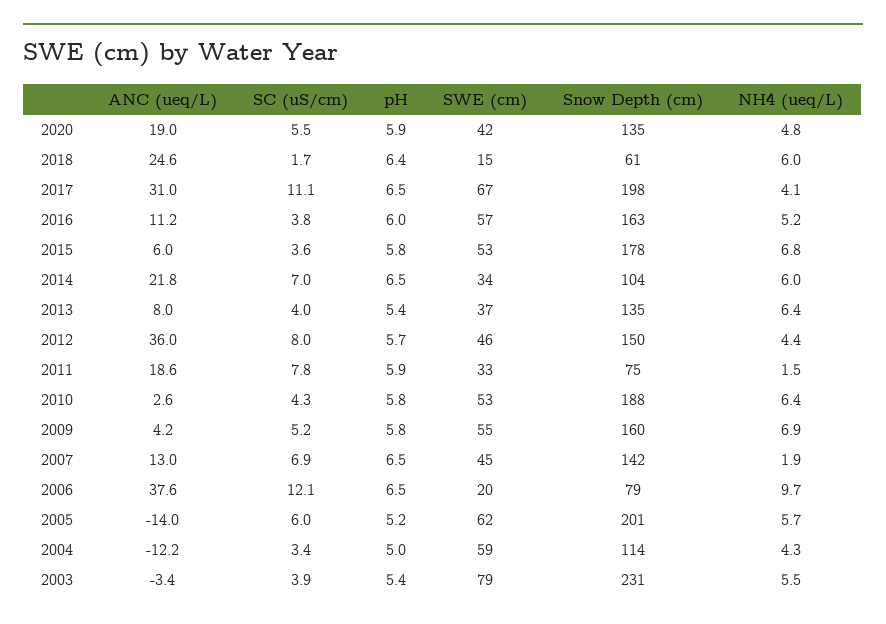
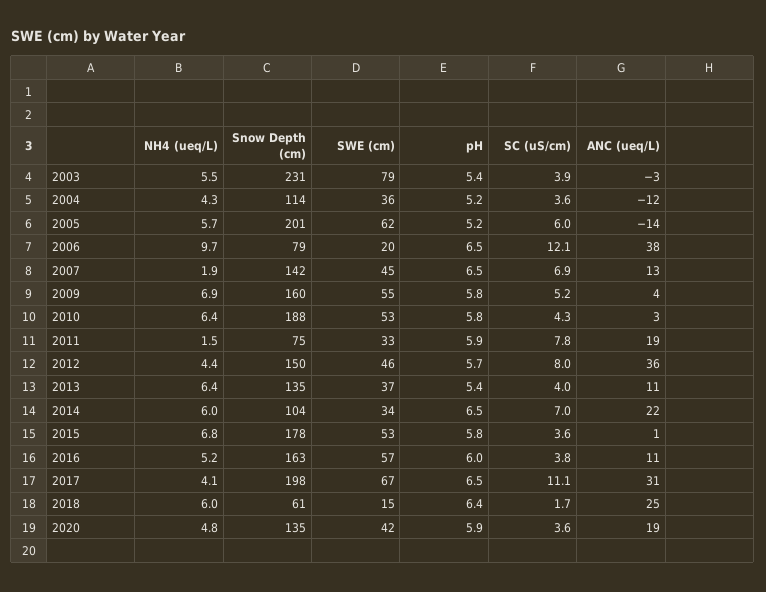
  {
    "ANC (ueq/L)": {
      "2020": 19,
      "2018": 24.6,
      "2017": 31,
      "2016": 11.2,
-     "2015": 6,
+     "2015": 1,
      "2014": 21.8,
-     "2013": 8,
+     "2013": 11,
      "2012": 36,
      "2011": 18.6,
      "2010": 2.6,
      "2009": 4.2,
      "2007": 13,
      "2006": 37.6,
      "2005": -14,
      "2004": -12.2,
      "2003": -3.4
    },
    "SC (uS/cm)": {
-     "2020": 5.5,
+     "2020": 3.6,
      "2018": 1.7,
      "2017": 11.1,
      "2016": 3.8,
      "2015": 3.6,
      "2014": 7,
      "2013": 4,
      "2012": 8,
      "2011": 7.8,
      "2010": 4.3,
      "2009": 5.2,
      "2007": 6.9,
      "2006": 12.1,
      "2005": 6,
-     "2004": 3.4,
+     "2004": 3.6,
      "2003": 3.9
    },
    "pH": {
      "2020": 5.9,
      "2018": 6.4,
      "2017": 6.5,
      "2016": 6,
      "2015": 5.8,
      "2014": 6.5,
      "2013": 5.4,
      "2012": 5.7,
      "2011": 5.9,
      "2010": 5.8,
      "2009": 5.8,
      "2007": 6.5,
      "2006": 6.5,
      "2005": 5.2,
-     "2004": 5,
+     "2004": 5.2,
      "2003": 5.4
    },
    "SWE (cm)": {
      "2020": 42,
      "2018": 15,
      "2017": 67,
      "2016": 57,
      "2015": 53,
      "2014": 34,
      "2013": 37,
      "2012": 46,
      "2011": 33,
      "2010": 53,
      "2009": 55,
      "2007": 45,
      "2006": 20,
      "2005": 62,
-     "2004": 59,
+     "2004": 36,
      "2003": 79
    },
    "Snow Depth (cm)": {
      "2020": 135,
      "2018": 61,
      "2017": 198,
      "2016": 163,
      "2015": 178,
      "2014": 104,
      "2013": 135,
      "2012": 150,
      "2011": 75,
      "2010": 188,
      "2009": 160,
      "2007": 142,
      "2006": 79,
      "2005": 201,
      "2004": 114,
      "2003": 231
    },
    "NH4 (ueq/L)": {
      "2020": 4.8,
      "2018": 6,
      "2017": 4.1,
      "2016": 5.2,
      "2015": 6.8,
      "2014": 6,
      "2013": 6.4,
      "2012": 4.4,
      "2011": 1.5,
      "2010": 6.4,
      "2009": 6.9,
      "2007": 1.9,
      "2006": 9.7,
      "2005": 5.7,
      "2004": 4.3,
      "2003": 5.5
    }
  }

